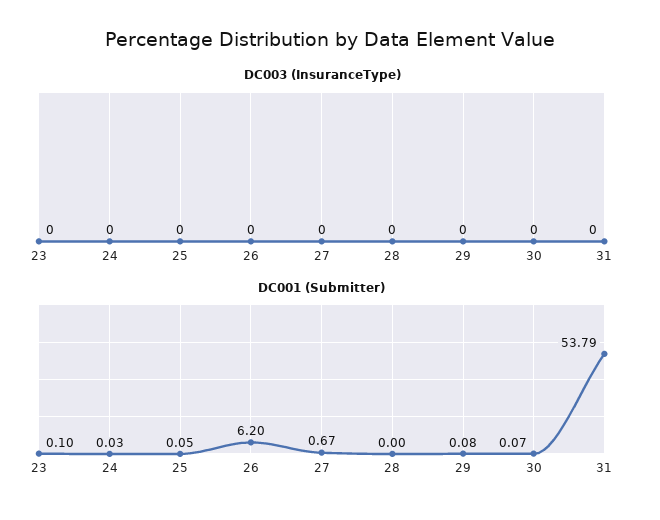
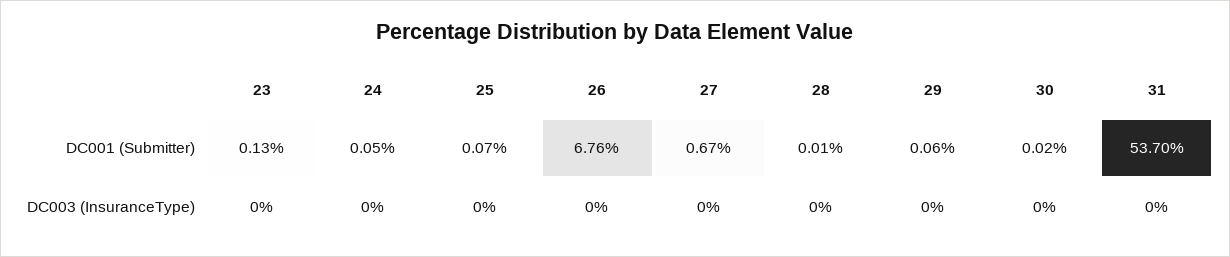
  {
    "DC003 (InsuranceType)": {
      "23": 0,
      "24": 0,
      "25": 0,
      "26": 0,
      "27": 0,
      "28": 0,
      "29": 0,
      "30": 0,
      "31": 0
    },
    "DC001 (Submitter)": {
-     "23": 0.1,
+     "23": 0.13,
-     "24": 0.03,
+     "24": 0.05,
-     "25": 0.05,
+     "25": 0.07,
-     "26": 6.2,
+     "26": 6.76,
      "27": 0.67,
-     "28": 0,
+     "28": 0.01,
-     "29": 0.08,
+     "29": 0.06,
-     "30": 0.07,
+     "30": 0.02,
-     "31": 53.79
+     "31": 53.7
    }
  }

